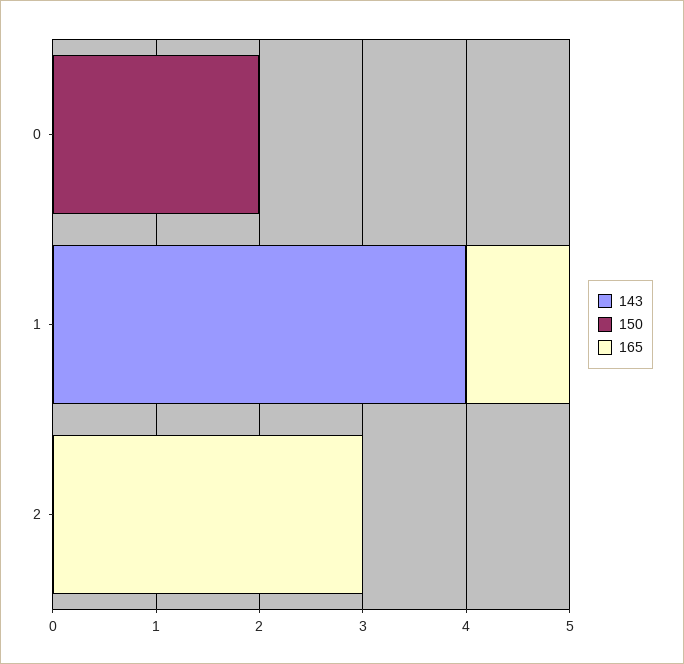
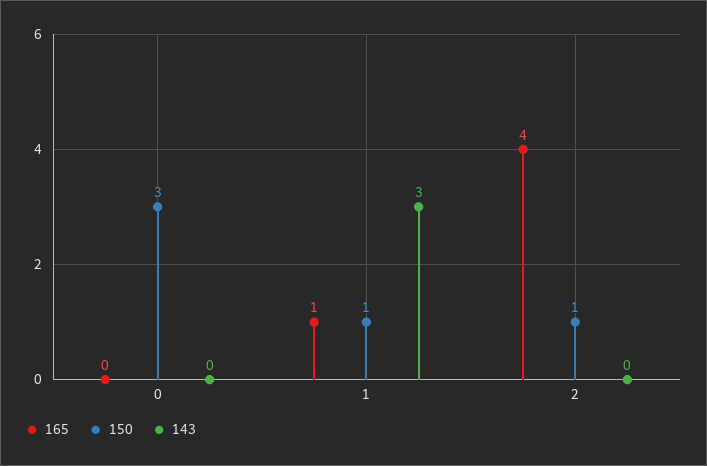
  {
    "143": {
      "0": 0,
-     "1": 4,
+     "1": 3,
      "2": 0
    },
    "150": {
-     "0": 2,
+     "0": 3,
-     "1": 0,
+     "1": 1,
-     "2": 0
+     "2": 1
    },
    "165": {
      "0": 0,
      "1": 1,
-     "2": 3
+     "2": 4
    }
  }

